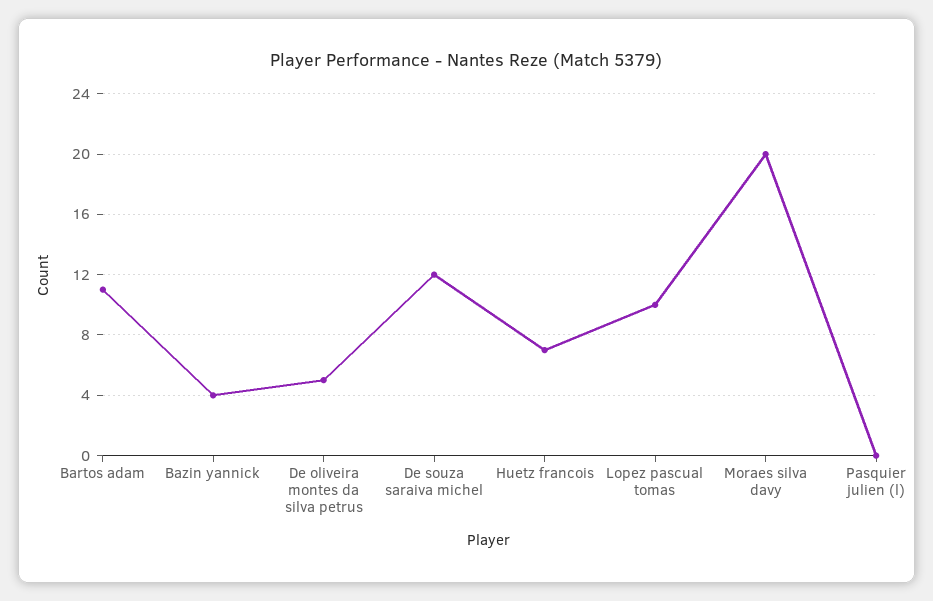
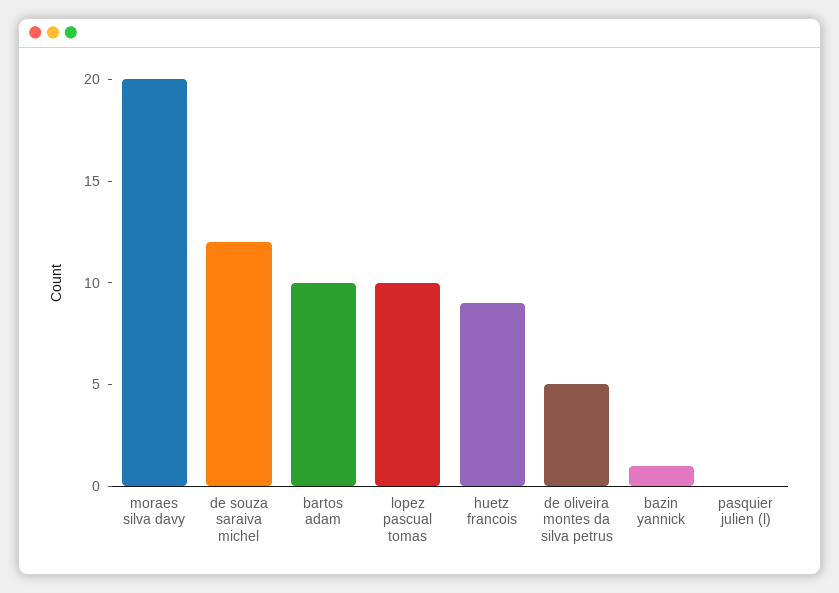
  {
-   "Bartos adam": 11,
+   "Bartos adam": 10,
-   "Bazin yannick": 4,
+   "Bazin yannick": 1,
    "De oliveira montes da silva petrus": 5,
    "De souza saraiva michel": 12,
-   "Huetz francois": 7,
+   "Huetz francois": 9,
    "Lopez pascual tomas": 10,
    "Moraes silva davy": 20,
    "Pasquier julien (l)": 0
  }

